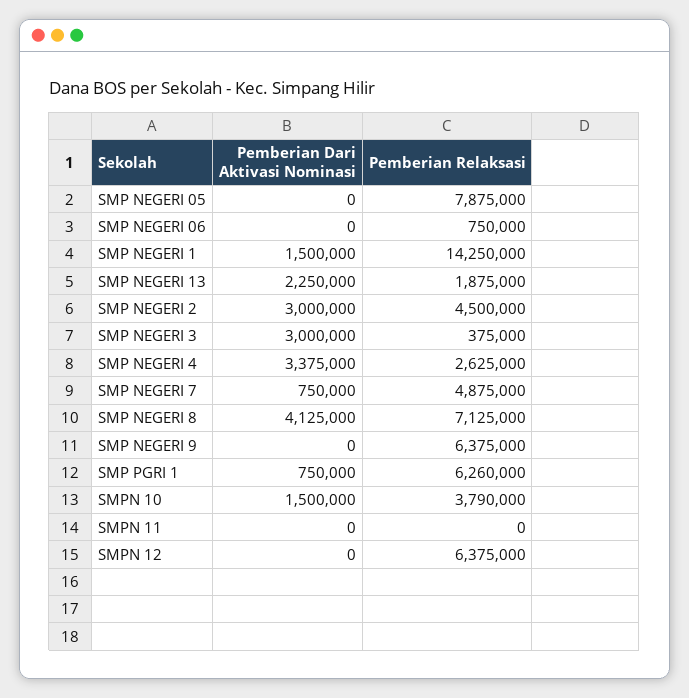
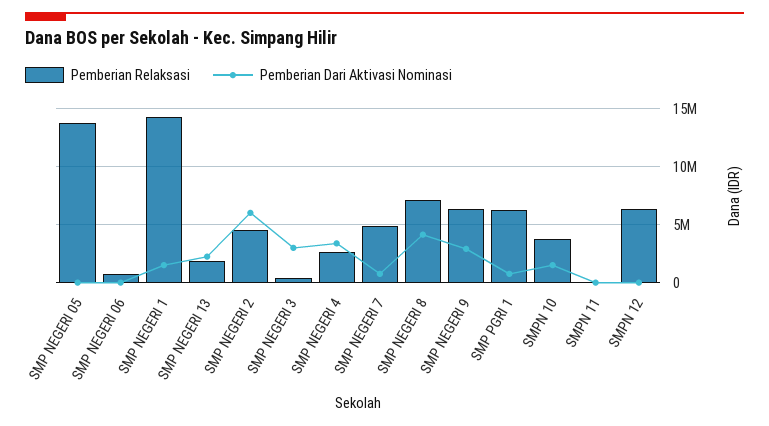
  {
    "Pemberian Dari Aktivasi Nominasi": {
      "SMP NEGERI 05": 0,
      "SMP NEGERI 06": 0,
      "SMP NEGERI 1": 1500000,
      "SMP NEGERI 13": 2250000,
-     "SMP NEGERI 2": 3000000,
+     "SMP NEGERI 2": 6000000,
      "SMP NEGERI 3": 3000000,
      "SMP NEGERI 4": 3375000,
      "SMP NEGERI 7": 750000,
      "SMP NEGERI 8": 4125000,
-     "SMP NEGERI 9": 0,
+     "SMP NEGERI 9": 3000000,
      "SMP PGRI 1": 750000,
      "SMPN 10": 1500000,
      "SMPN 11": 0,
      "SMPN 12": 0
    },
    "Pemberian Relaksasi": {
-     "SMP NEGERI 05": 7875000,
+     "SMP NEGERI 05": 14000000,
      "SMP NEGERI 06": 750000,
      "SMP NEGERI 1": 14250000,
      "SMP NEGERI 13": 1875000,
      "SMP NEGERI 2": 4500000,
      "SMP NEGERI 3": 375000,
      "SMP NEGERI 4": 2625000,
      "SMP NEGERI 7": 4875000,
      "SMP NEGERI 8": 7125000,
      "SMP NEGERI 9": 6375000,
      "SMP PGRI 1": 6260000,
      "SMPN 10": 3790000,
      "SMPN 11": 0,
      "SMPN 12": 6375000
    }
  }

